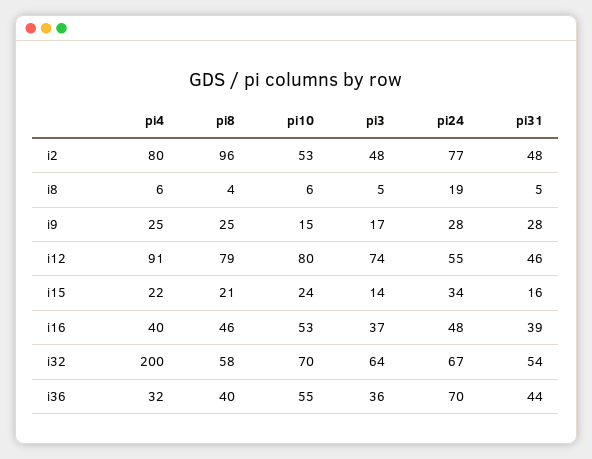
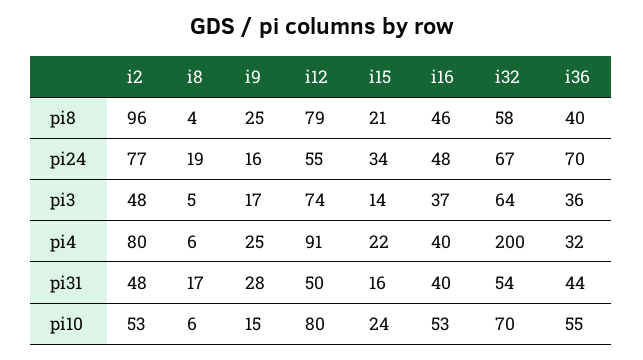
  {
    "pi4": {
      "i2": 80,
      "i8": 6,
      "i9": 25,
      "i12": 91,
      "i15": 22,
      "i16": 40,
      "i32": 200,
      "i36": 32
    },
    "pi8": {
      "i2": 96,
      "i8": 4,
      "i9": 25,
      "i12": 79,
      "i15": 21,
      "i16": 46,
      "i32": 58,
      "i36": 40
    },
    "pi10": {
      "i2": 53,
      "i8": 6,
      "i9": 15,
      "i12": 80,
      "i15": 24,
      "i16": 53,
      "i32": 70,
      "i36": 55
    },
    "pi3": {
      "i2": 48,
      "i8": 5,
      "i9": 17,
      "i12": 74,
      "i15": 14,
      "i16": 37,
      "i32": 64,
      "i36": 36
    },
    "pi24": {
      "i2": 77,
      "i8": 19,
-     "i9": 28,
+     "i9": 16,
      "i12": 55,
      "i15": 34,
      "i16": 48,
      "i32": 67,
      "i36": 70
    },
    "pi31": {
      "i2": 48,
-     "i8": 5,
+     "i8": 17,
      "i9": 28,
-     "i12": 46,
+     "i12": 50,
      "i15": 16,
-     "i16": 39,
+     "i16": 40,
      "i32": 54,
      "i36": 44
    }
  }

